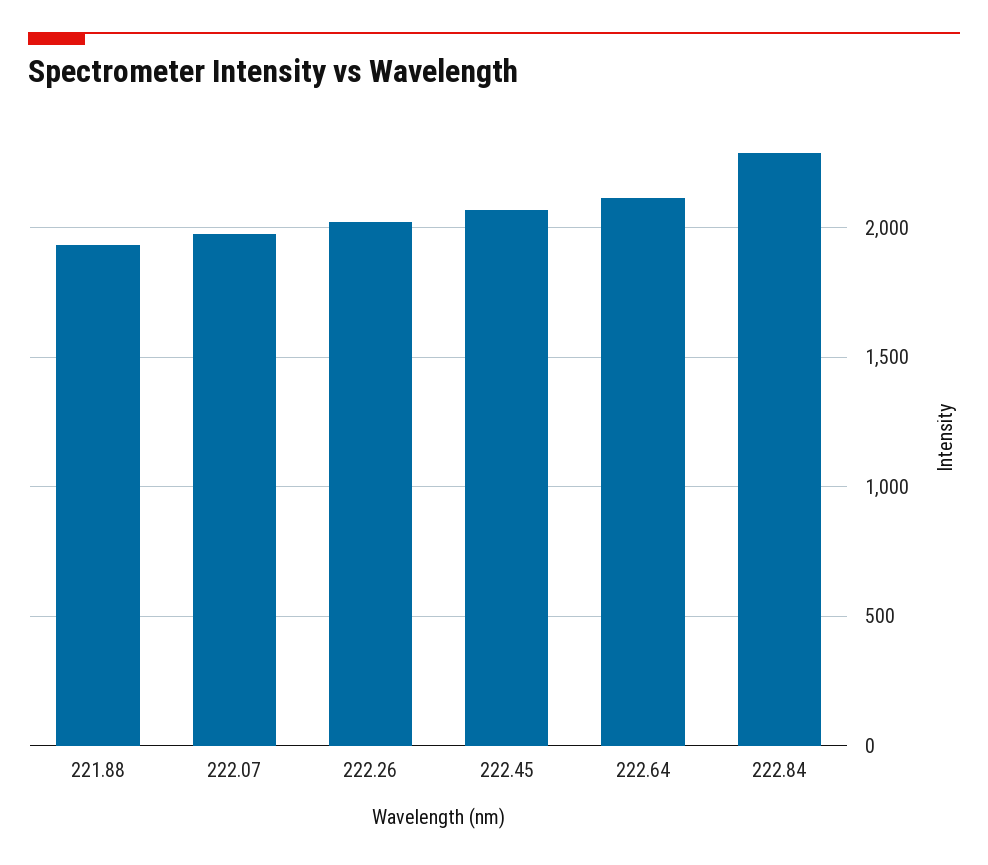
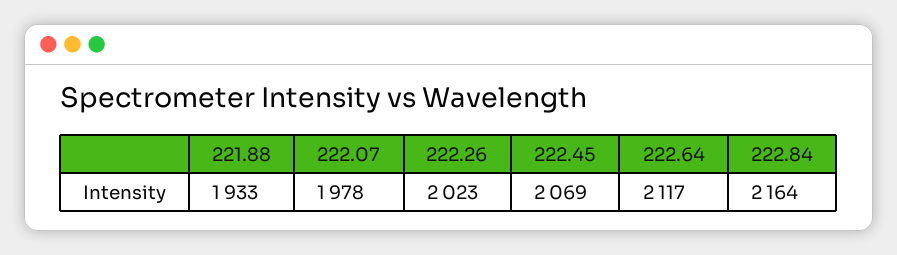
  {
    "221.88": 1933,
    "222.07": 1978,
    "222.26": 2023,
    "222.45": 2069,
    "222.64": 2117,
-   "222.84": 2300
+   "222.84": 2164
  }

